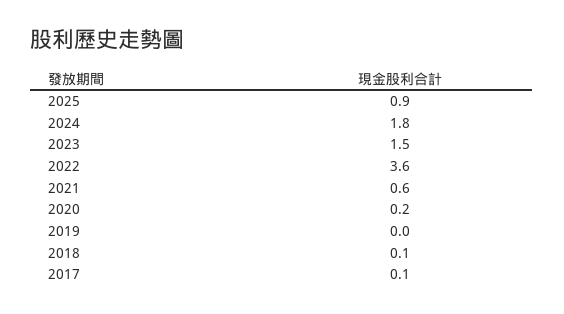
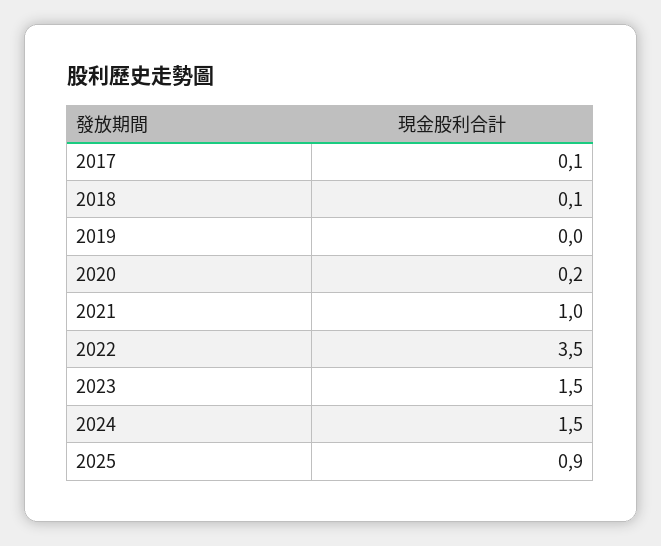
  {
    "2025": 0.9,
-   "2024": 1.8,
+   "2024": 1.5,
    "2023": 1.5,
-   "2022": 3.6,
+   "2022": 3.5,
-   "2021": 0.6,
+   "2021": 1,
    "2020": 0.2,
    "2019": 0,
    "2018": 0.1,
    "2017": 0.1
  }

